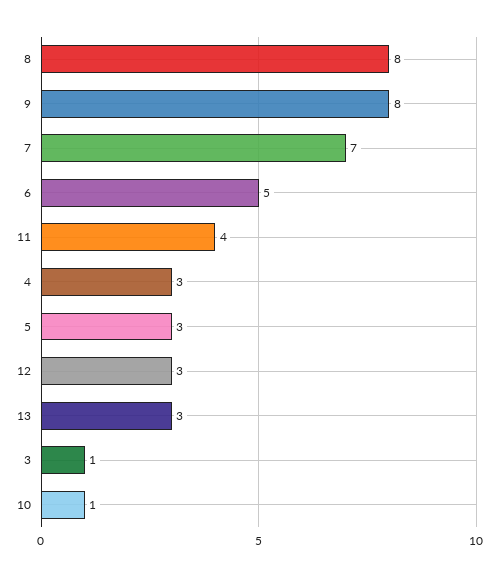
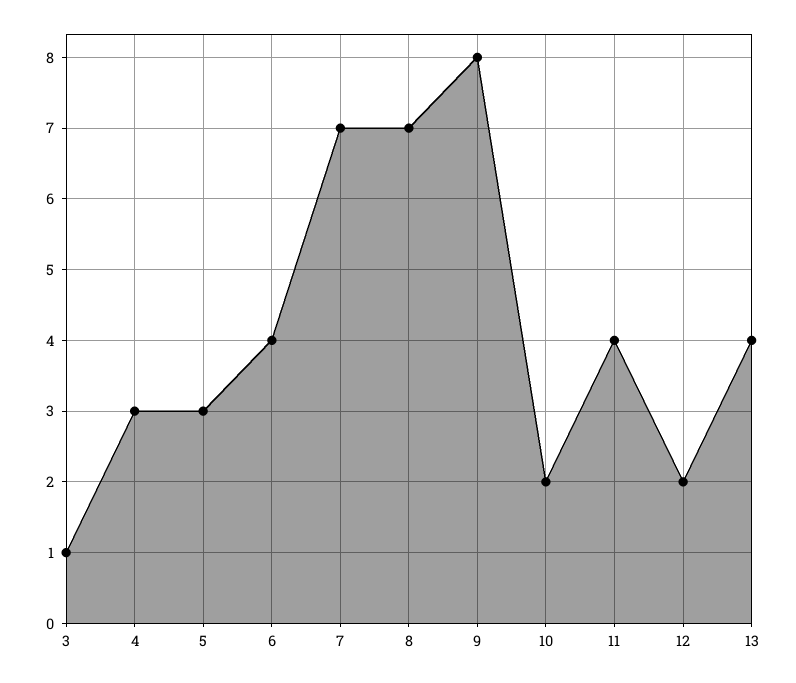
  {
-   "8": 8,
+   "8": 7,
    "9": 8,
    "7": 7,
-   "6": 5,
+   "6": 4,
    "11": 4,
    "4": 3,
    "5": 3,
-   "12": 3,
+   "12": 2,
-   "13": 3,
+   "13": 4,
    "3": 1,
-   "10": 1
+   "10": 2
  }

